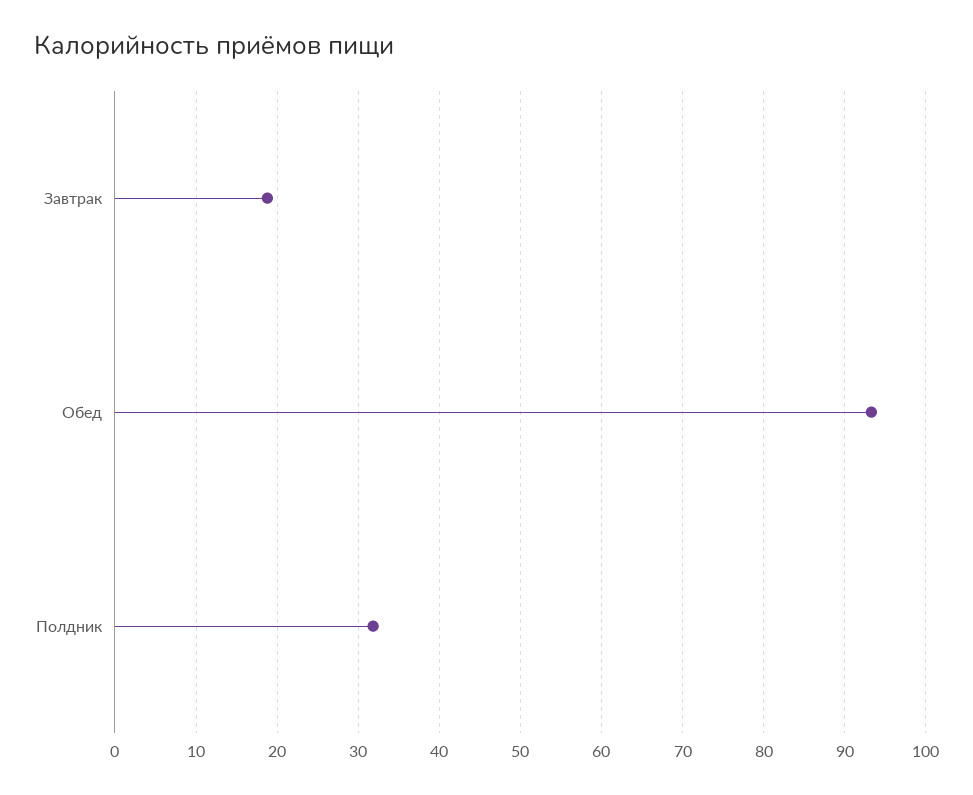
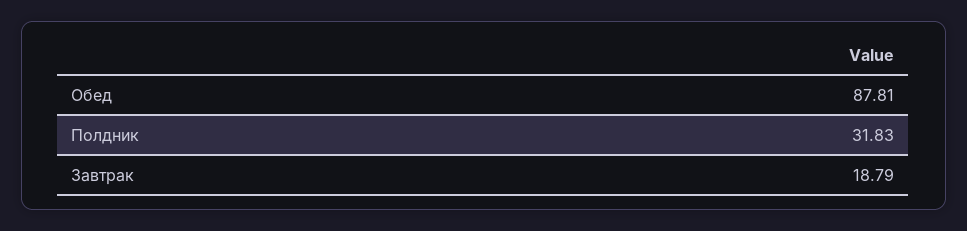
  {
    "Завтрак": 18.79,
-   "Обед": 93,
+   "Обед": 87.81,
    "Полдник": 31.83
  }

